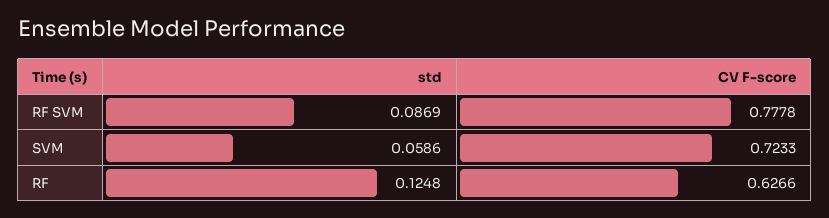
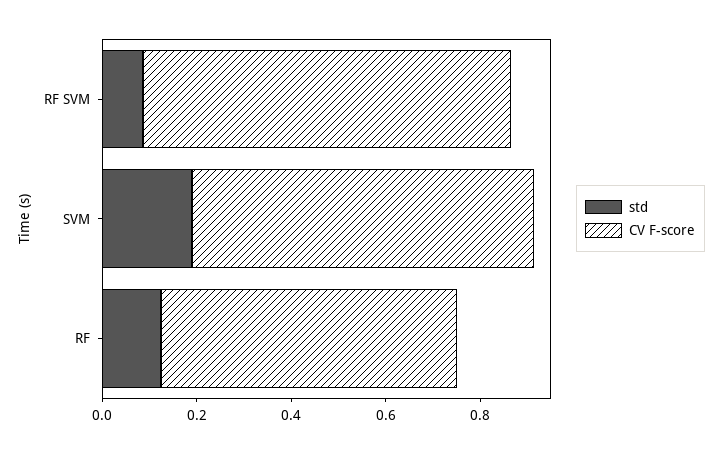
  {
    "std": {
      "RF SVM": 0.0869,
-     "SVM": 0.0586,
+     "SVM": 0.2,
      "RF": 0.1248
    },
    "CV F-score": {
      "RF SVM": 0.7778,
      "SVM": 0.7233,
      "RF": 0.6266
    }
  }

